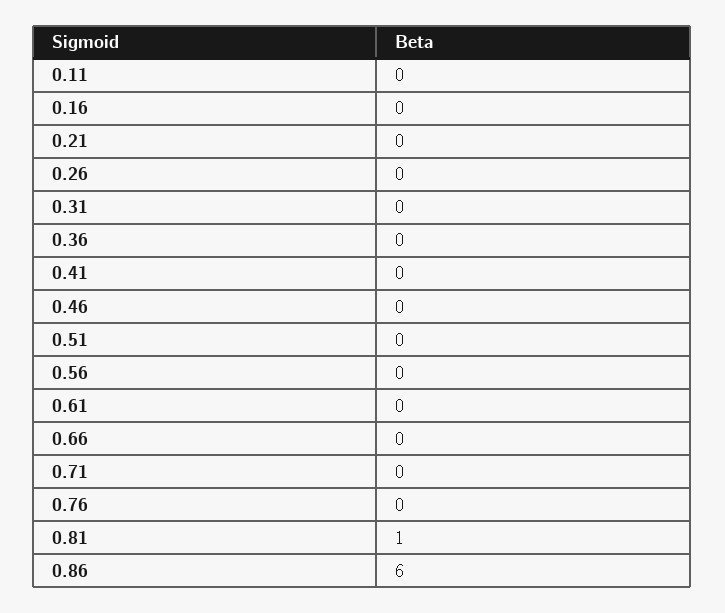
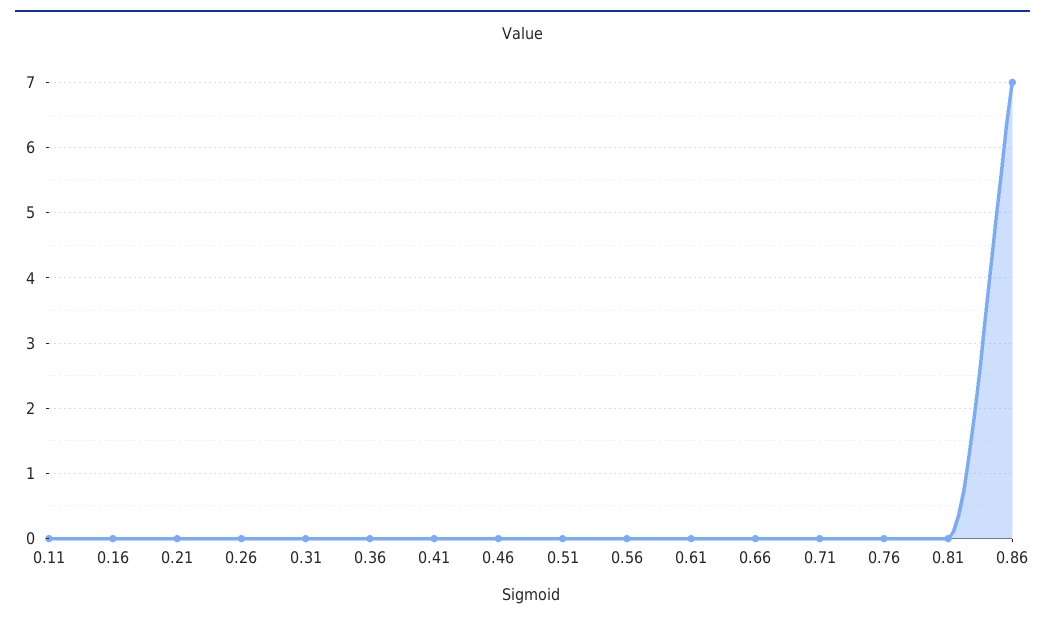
  {
    "0.11": 0,
    "0.16": 0,
    "0.21": 0,
    "0.26": 0,
    "0.31": 0,
    "0.36": 0,
    "0.41": 0,
    "0.46": 0,
    "0.51": 0,
    "0.56": 0,
    "0.61": 0,
    "0.66": 0,
    "0.71": 0,
    "0.76": 0,
-   "0.81": 1,
+   "0.81": 0,
-   "0.86": 6
+   "0.86": 7
  }

